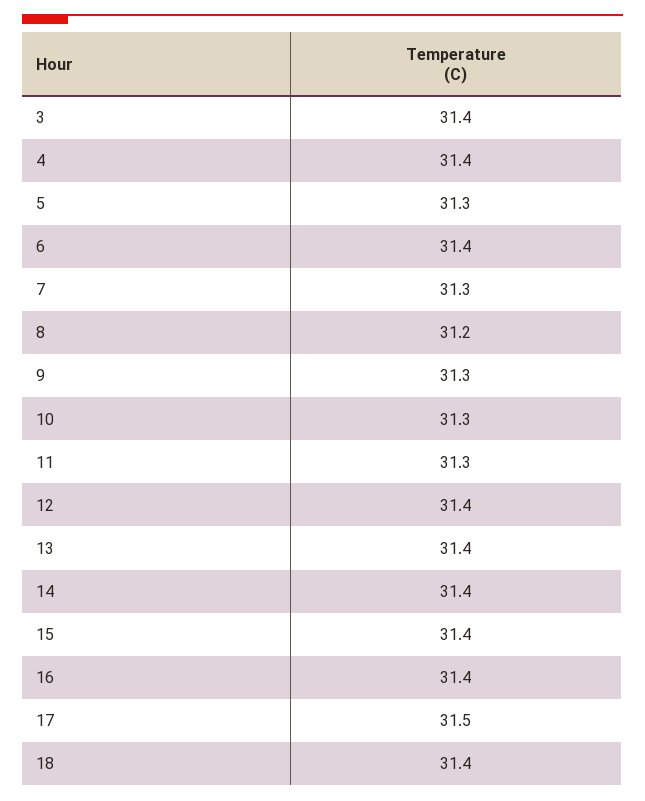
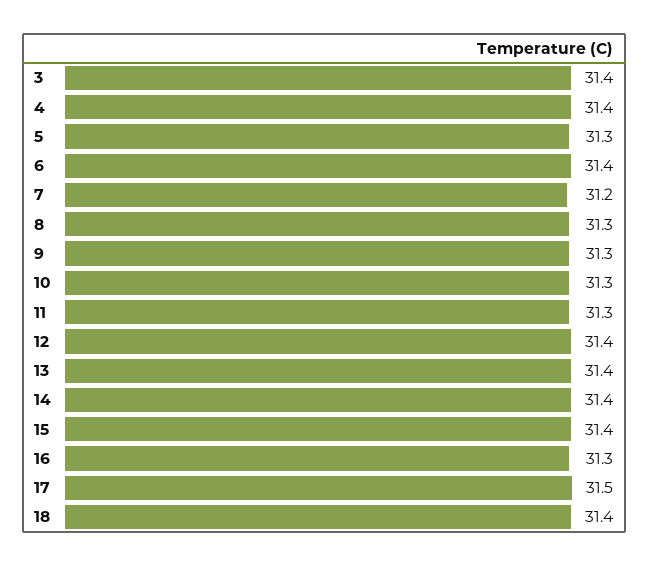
  {
    "3": 31.4,
    "4": 31.4,
    "5": 31.3,
    "6": 31.4,
-   "7": 31.3,
+   "7": 31.2,
-   "8": 31.2,
+   "8": 31.3,
    "9": 31.3,
    "10": 31.3,
    "11": 31.3,
    "12": 31.4,
    "13": 31.4,
    "14": 31.4,
    "15": 31.4,
-   "16": 31.4,
+   "16": 31.3,
    "17": 31.5,
    "18": 31.4
  }

